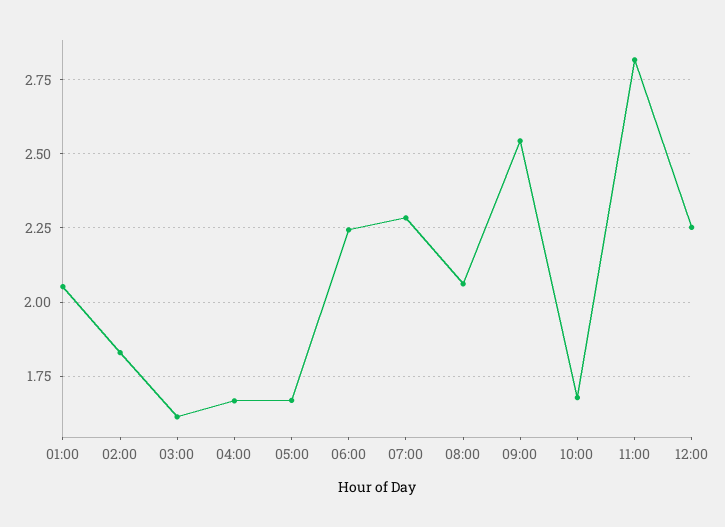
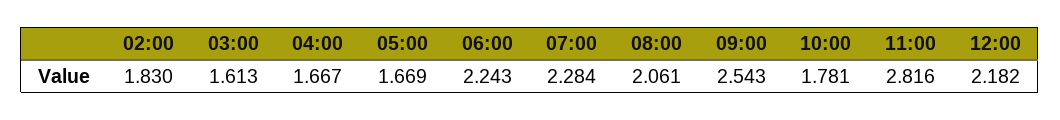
  {
-   "01:00": 2.05,
    "02:00": 1.83,
    "03:00": 1.613,
    "04:00": 1.667,
    "05:00": 1.669,
    "06:00": 2.243,
    "07:00": 2.284,
    "08:00": 2.061,
    "09:00": 2.543,
-   "10:00": 1.675,
+   "10:00": 1.781,
    "11:00": 2.816,
-   "12:00": 2.25
+   "12:00": 2.182
  }

